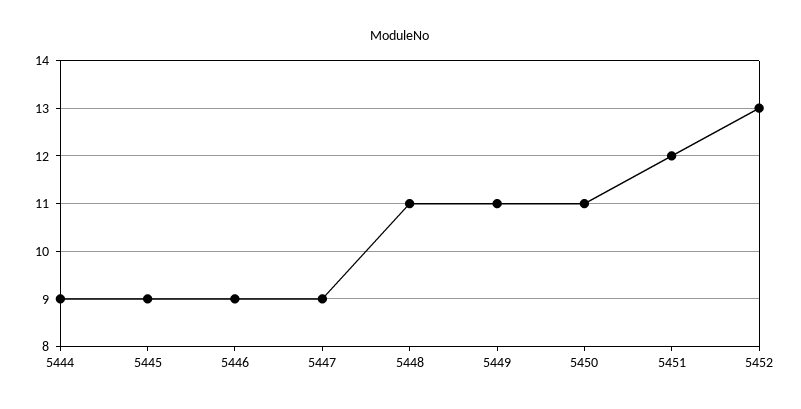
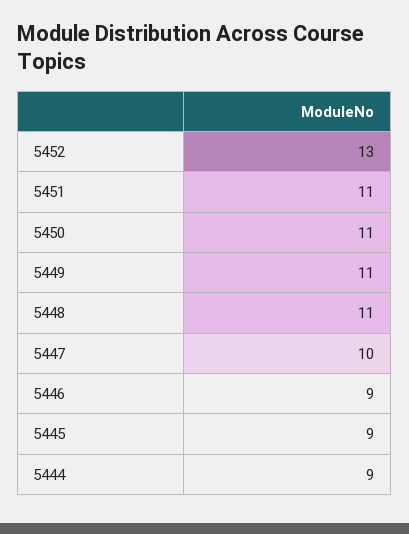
  {
    "5444": 9,
    "5445": 9,
    "5446": 9,
-   "5447": 9,
+   "5447": 10,
    "5448": 11,
    "5449": 11,
    "5450": 11,
-   "5451": 12,
+   "5451": 11,
    "5452": 13
  }

